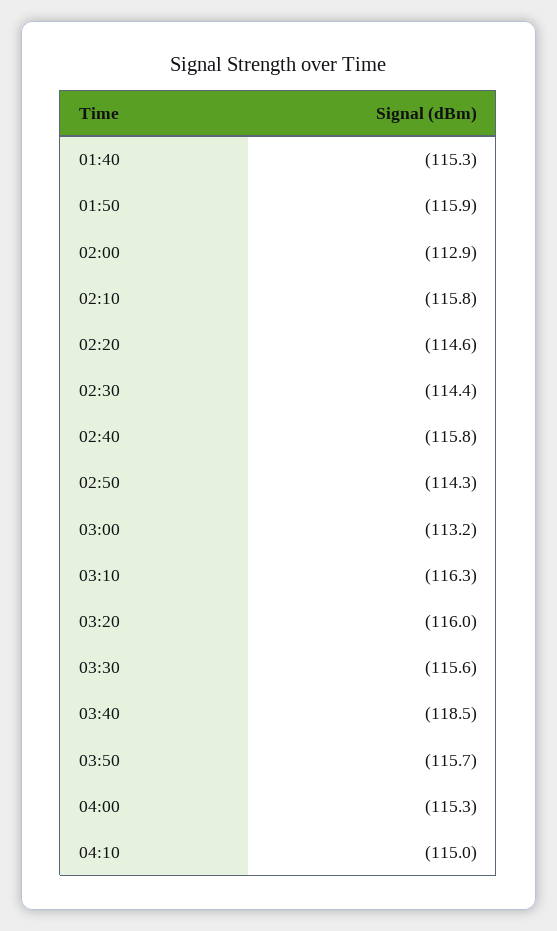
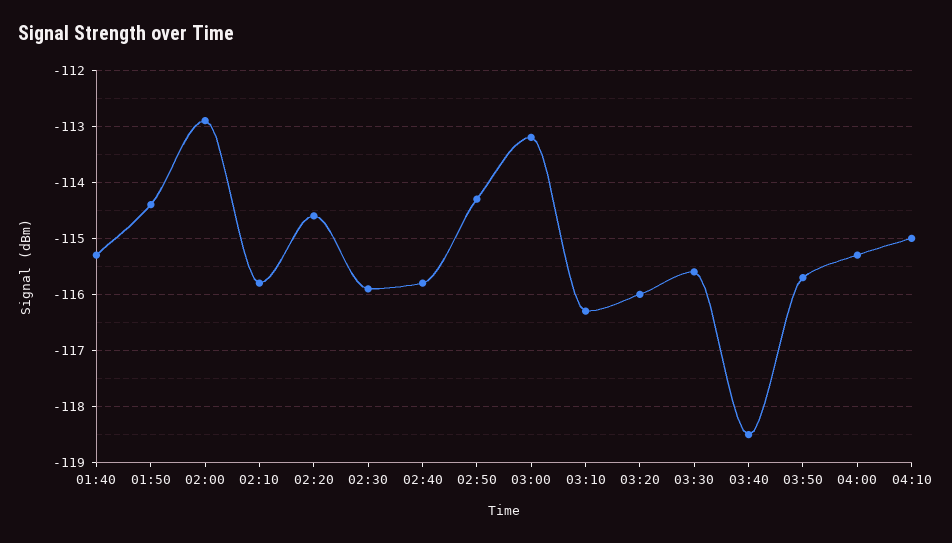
  {
    "01:40": -115.3,
-   "01:50": -115.9,
+   "01:50": -114.5,
    "02:00": -112.9,
    "02:10": -115.8,
    "02:20": -114.6,
-   "02:30": -114.4,
+   "02:30": -116,
    "02:40": -115.8,
    "02:50": -114.3,
    "03:00": -113.2,
    "03:10": -116.3,
    "03:20": -116,
    "03:30": -115.6,
    "03:40": -118.5,
    "03:50": -115.7,
    "04:00": -115.3,
    "04:10": -115
  }

